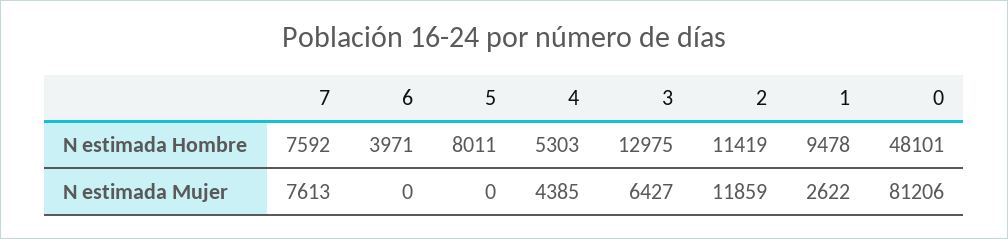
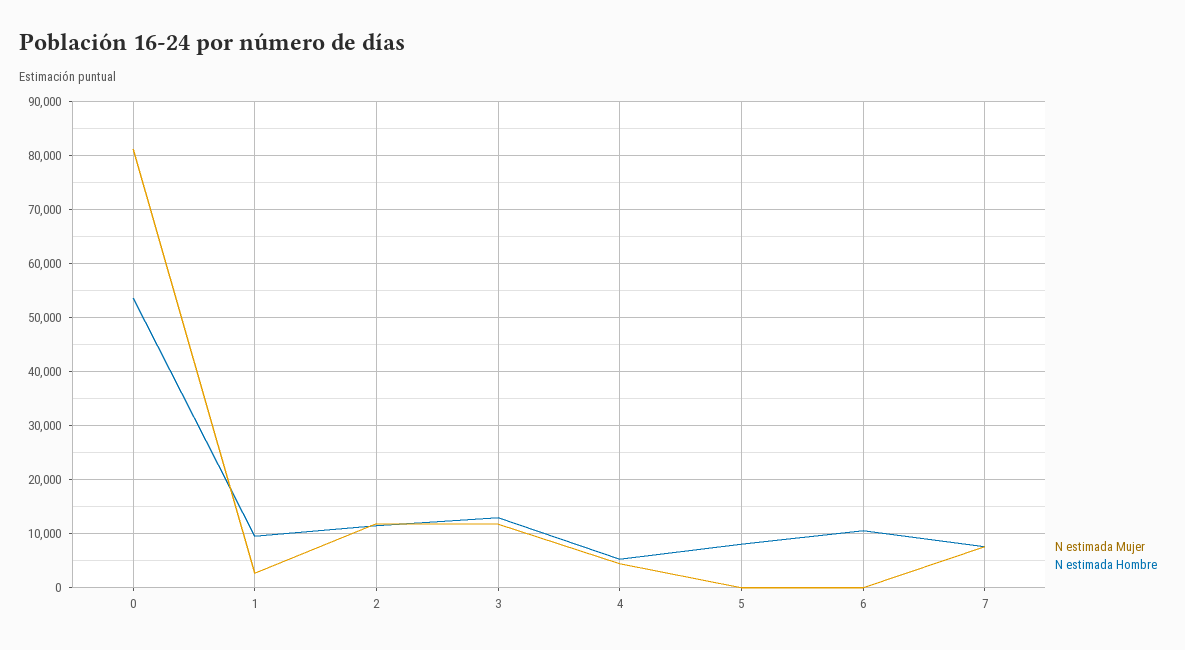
  {
    "N estimada Hombre": {
      "7": 7592,
-     "6": 3971,
+     "6": 10000,
      "5": 8011,
      "4": 5303,
      "3": 12975,
      "2": 11419,
      "1": 9478,
-     "0": 48101
+     "0": 54000
    },
    "N estimada Mujer": {
      "7": 7613,
      "6": 0,
      "5": 0,
      "4": 4385,
-     "3": 6427,
+     "3": 12000,
      "2": 11859,
      "1": 2622,
      "0": 81206
    }
  }

